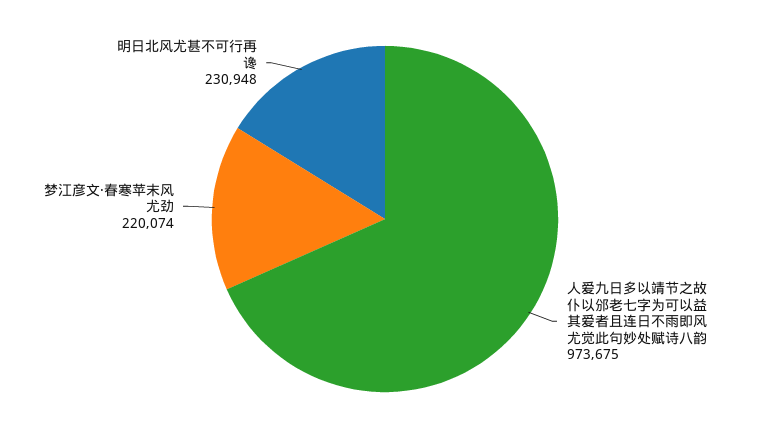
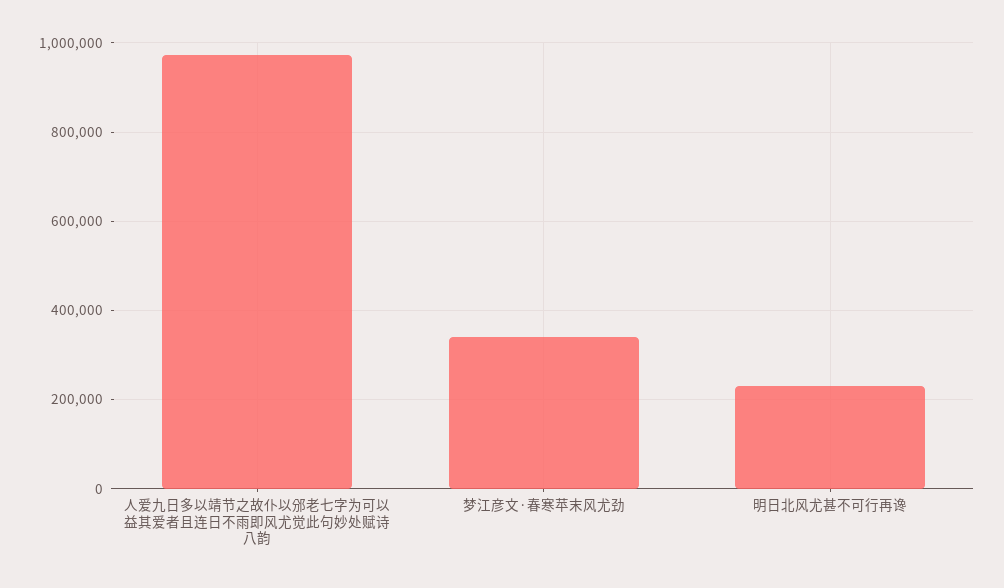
  {
    "人爱九日多以靖节之故仆以邠老七字为可以益其爱者且连日不雨即风尤觉此句妙处赋诗八韵": 973675,
-   "梦江彦文·春寒苹末风尤劲": 220074,
+   "梦江彦文·春寒苹末风尤劲": 340000,
    "明日北风尤甚不可行再谗": 230948
  }

